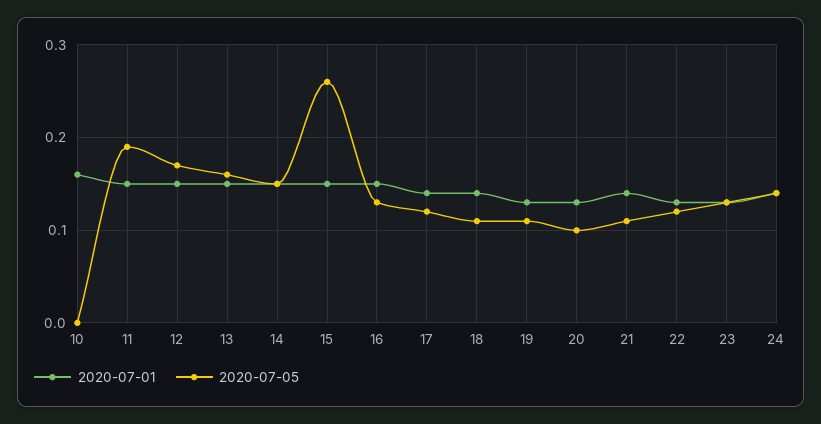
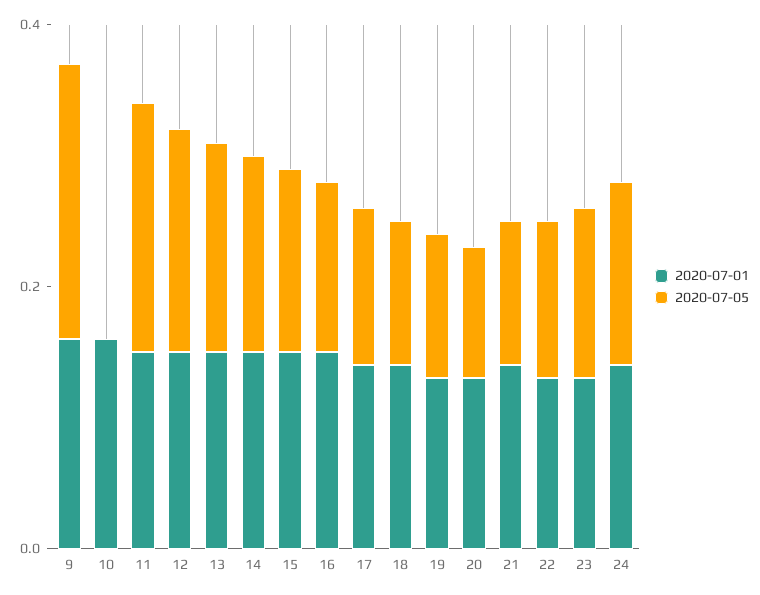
  {
    "2020-07-01": {
      "10": 0.16,
      "11": 0.15,
      "12": 0.15,
      "13": 0.15,
      "14": 0.15,
      "15": 0.15,
      "16": 0.15,
      "17": 0.14,
      "18": 0.14,
      "19": 0.13,
      "20": 0.13,
      "21": 0.14,
      "22": 0.13,
      "23": 0.13,
-     "24": 0.14
+     "24": 0.14,
+     "9": 0.15
    },
    "2020-07-05": {
      "10": 0,
      "11": 0.19,
      "12": 0.17,
      "13": 0.16,
      "14": 0.15,
-     "15": 0.26,
+     "15": 0.15,
      "16": 0.13,
      "17": 0.12,
      "18": 0.11,
      "19": 0.11,
      "20": 0.1,
      "21": 0.11,
      "22": 0.12,
      "23": 0.13,
-     "24": 0.14
+     "24": 0.14,
+     "9": 0.2
    }
  }

